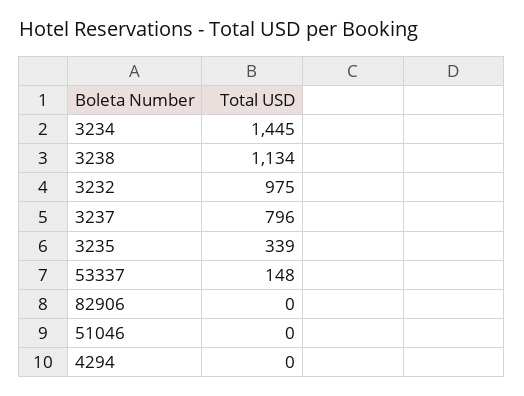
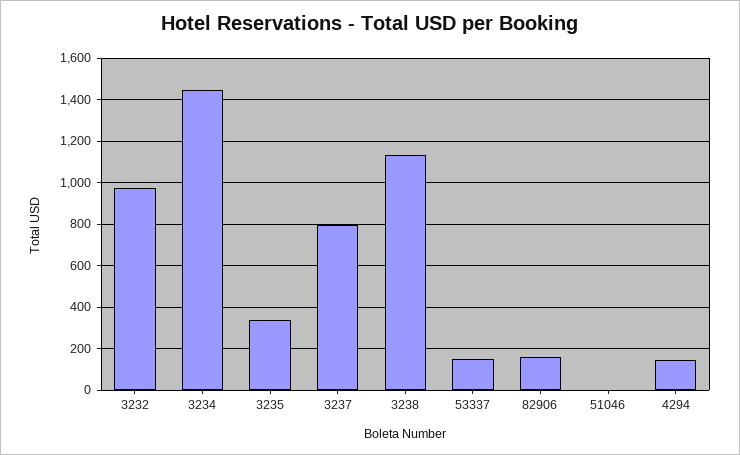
  {
    "3234": 1445,
    "3238": 1134,
    "3232": 975,
    "3237": 796,
    "3235": 339,
    "53337": 148,
-   "82906": 0,
+   "82906": 150,
    "51046": 0,
-   "4294": 0
+   "4294": 150
  }

